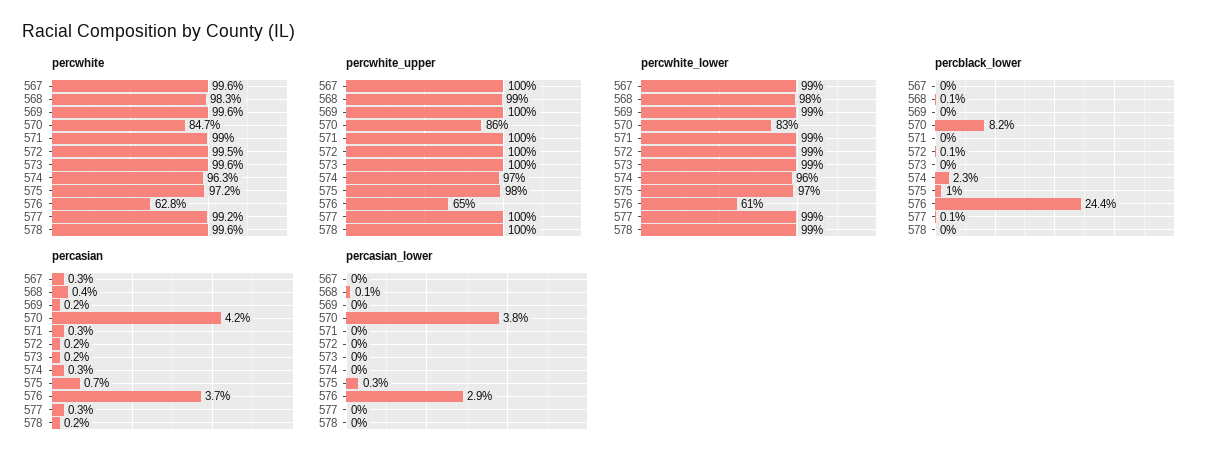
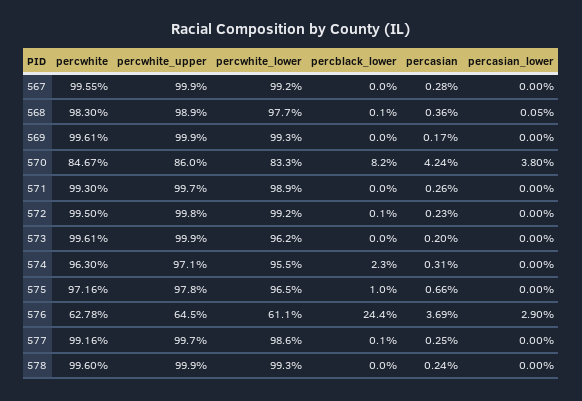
  {
    "percwhite": {
      "567": 99.55,
      "568": 98.3,
      "569": 99.61,
      "570": 84.67,
-     "571": 99,
+     "571": 99.3,
      "572": 99.5,
      "573": 99.61,
      "574": 96.3,
      "575": 97.16,
      "576": 62.78,
      "577": 99.16,
      "578": 99.6
    },
    "percwhite_upper": {
      "567": 99.9,
      "568": 98.9,
      "569": 99.9,
      "570": 86,
      "571": 99.7,
      "572": 99.8,
      "573": 99.9,
      "574": 97.1,
      "575": 97.8,
      "576": 64.5,
      "577": 99.7,
      "578": 99.9
    },
    "percwhite_lower": {
      "567": 99.2,
      "568": 97.7,
      "569": 99.3,
      "570": 83.3,
      "571": 98.9,
      "572": 99.2,
-     "573": 99,
+     "573": 96.2,
      "574": 95.5,
      "575": 96.5,
      "576": 61.1,
      "577": 98.6,
      "578": 99.3
    },
    "percblack_lower": {
      "567": 0,
      "568": 0.1,
      "569": 0,
      "570": 8.2,
      "571": 0,
      "572": 0.1,
      "573": 0,
      "574": 2.3,
      "575": 1,
      "576": 24.4,
      "577": 0.1,
      "578": 0
    },
    "percasian": {
      "567": 0.28,
      "568": 0.36,
      "569": 0.17,
      "570": 4.24,
      "571": 0.26,
      "572": 0.23,
      "573": 0.2,
      "574": 0.31,
      "575": 0.66,
      "576": 3.69,
      "577": 0.25,
      "578": 0.24
    },
    "percasian_lower": {
      "567": 0,
      "568": 0.05,
      "569": 0,
      "570": 3.8,
      "571": 0,
      "572": 0,
      "573": 0,
      "574": 0,
-     "575": 0.3,
+     "575": 0,
      "576": 2.9,
      "577": 0,
      "578": 0
    }
  }

